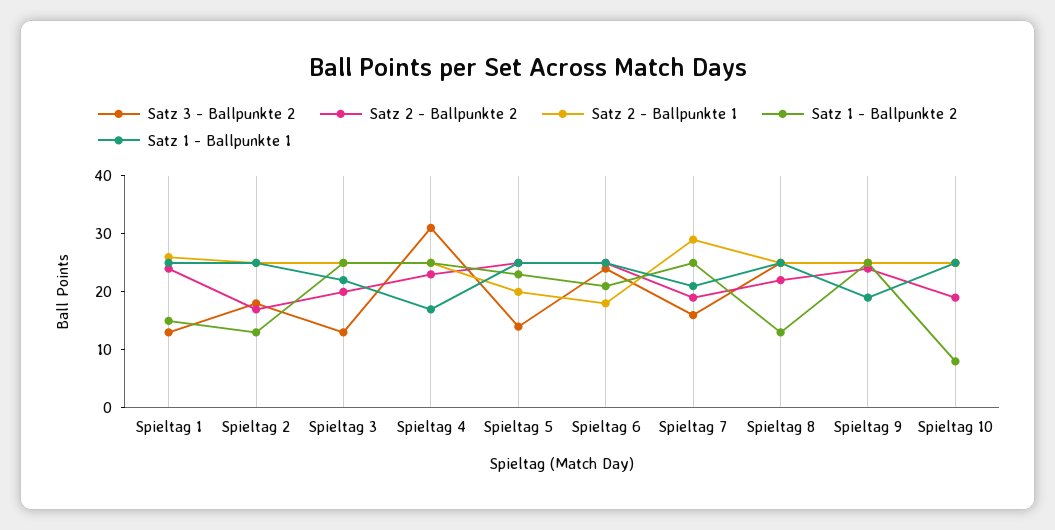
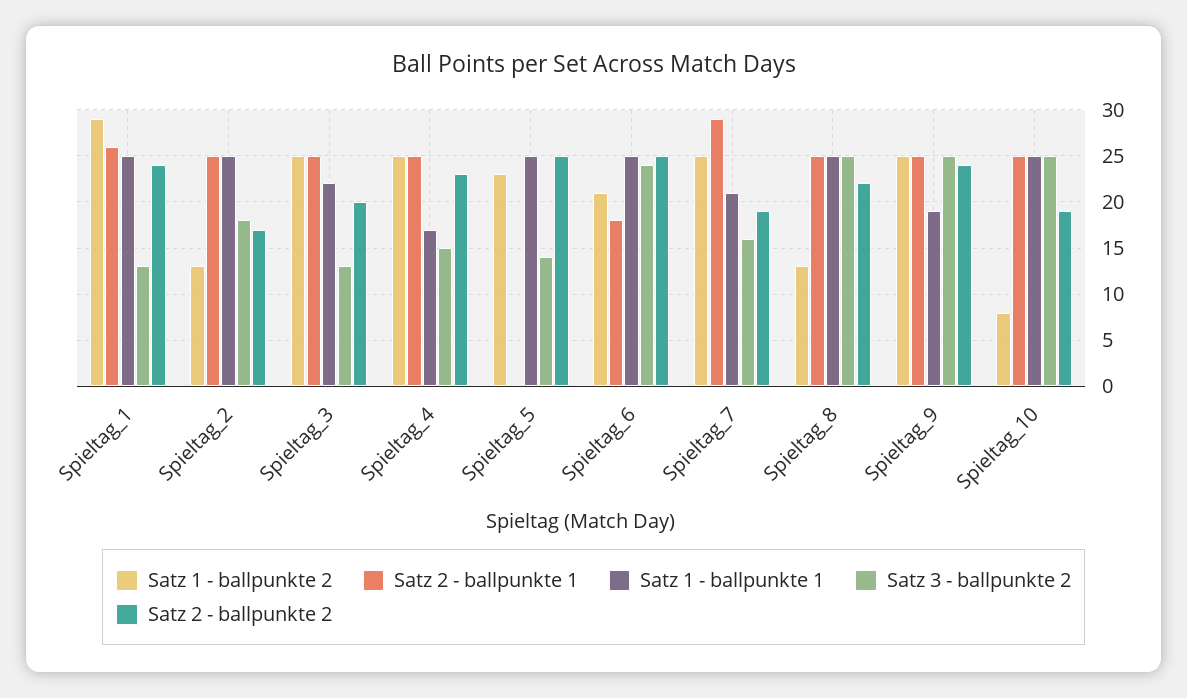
  {
    "Satz 3 - Ballpunkte 2": {
      "Spieltag 1": 13,
      "Spieltag 2": 18,
      "Spieltag 3": 13,
-     "Spieltag 4": 30,
+     "Spieltag 4": 15,
      "Spieltag 5": 14,
      "Spieltag 6": 24,
      "Spieltag 7": 16,
      "Spieltag 8": 25,
      "Spieltag 9": 25,
      "Spieltag 10": 25
    },
    "Satz 2 - Ballpunkte 2": {
      "Spieltag 1": 24,
      "Spieltag 2": 17,
      "Spieltag 3": 20,
      "Spieltag 4": 23,
      "Spieltag 5": 25,
      "Spieltag 6": 25,
      "Spieltag 7": 19,
      "Spieltag 8": 22,
      "Spieltag 9": 24,
      "Spieltag 10": 19
    },
    "Satz 2 - Ballpunkte 1": {
      "Spieltag 1": 26,
      "Spieltag 2": 25,
      "Spieltag 3": 25,
      "Spieltag 4": 25,
-     "Spieltag 5": 20,
+     "Spieltag 5": 0,
      "Spieltag 6": 18,
      "Spieltag 7": 29,
      "Spieltag 8": 25,
      "Spieltag 9": 25,
      "Spieltag 10": 25
    },
    "Satz 1 - Ballpunkte 2": {
-     "Spieltag 1": 15,
+     "Spieltag 1": 29,
      "Spieltag 2": 13,
      "Spieltag 3": 25,
      "Spieltag 4": 25,
      "Spieltag 5": 23,
      "Spieltag 6": 21,
      "Spieltag 7": 25,
      "Spieltag 8": 13,
      "Spieltag 9": 25,
      "Spieltag 10": 8
    },
    "Satz 1 - Ballpunkte 1": {
      "Spieltag 1": 25,
      "Spieltag 2": 25,
      "Spieltag 3": 22,
      "Spieltag 4": 17,
      "Spieltag 5": 25,
      "Spieltag 6": 25,
      "Spieltag 7": 21,
      "Spieltag 8": 25,
      "Spieltag 9": 19,
      "Spieltag 10": 25
    }
  }

